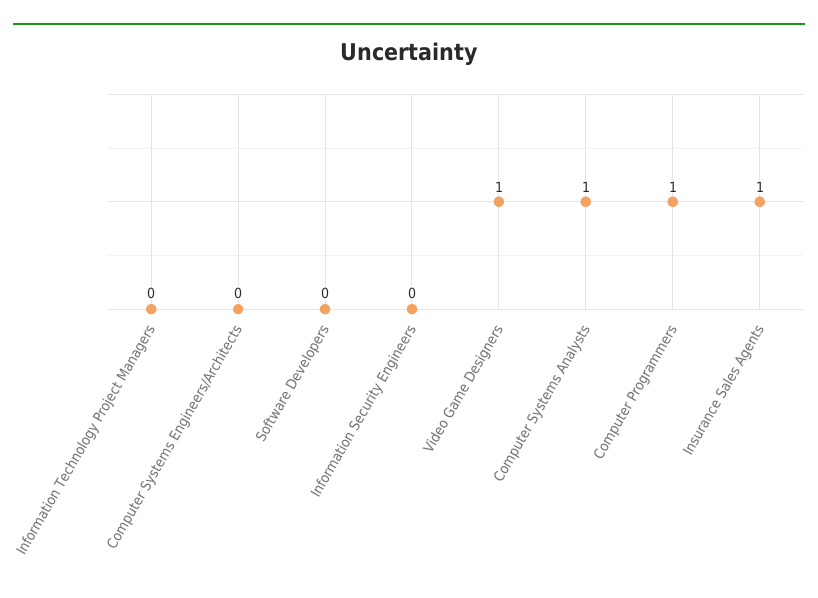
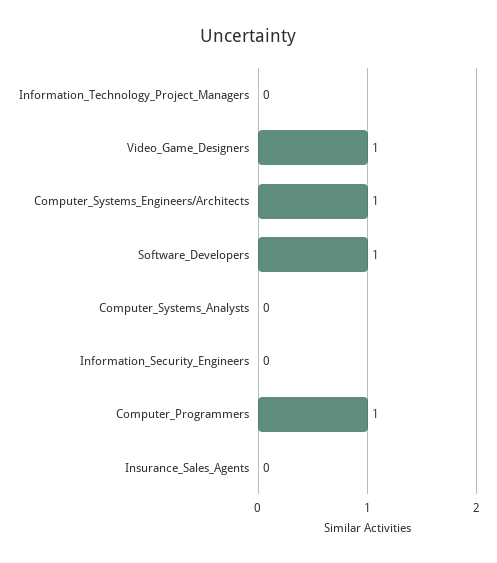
  {
    "Information Technology Project Managers": 0,
-   "Computer Systems Engineers/Architects": 0,
+   "Computer Systems Engineers/Architects": 1,
-   "Software Developers": 0,
+   "Software Developers": 1,
    "Information Security Engineers": 0,
    "Video Game Designers": 1,
-   "Computer Systems Analysts": 1,
+   "Computer Systems Analysts": 0,
    "Computer Programmers": 1,
-   "Insurance Sales Agents": 1
+   "Insurance Sales Agents": 0
  }

